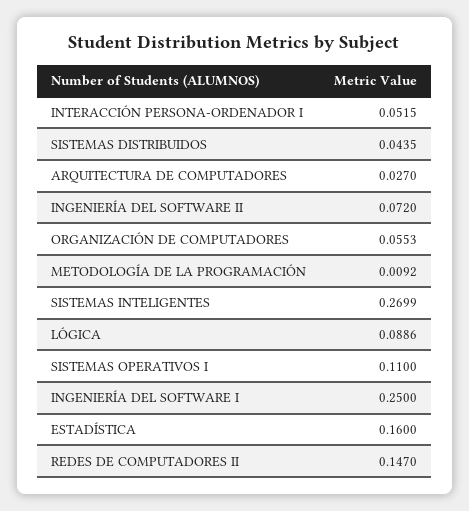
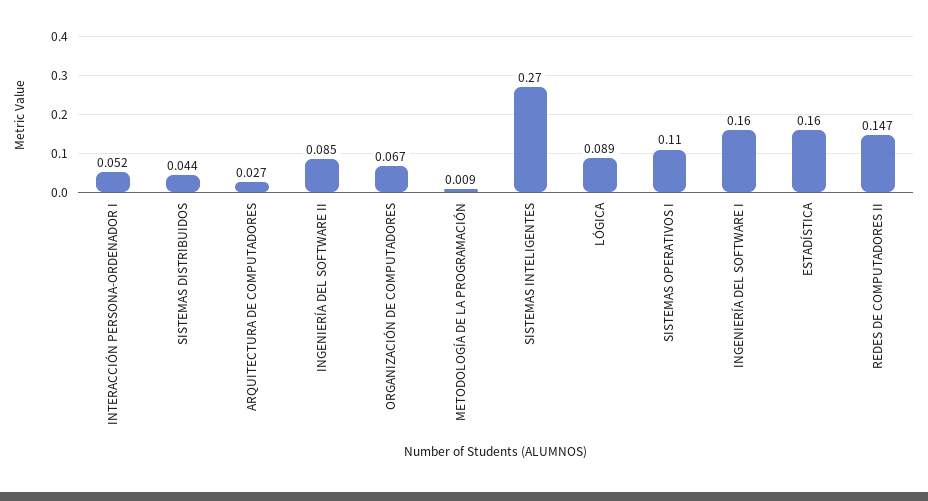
  {
    "INTERACCIÓN PERSONA-ORDENADOR I": 0.0515,
    "SISTEMAS DISTRIBUIDOS": 0.0435,
    "ARQUITECTURA DE COMPUTADORES": 0.027,
-   "INGENIERÍA DEL SOFTWARE II": 0.072,
+   "INGENIERÍA DEL SOFTWARE II": 0.085,
-   "ORGANIZACIÓN DE COMPUTADORES": 0.0553,
+   "ORGANIZACIÓN DE COMPUTADORES": 0.067,
    "METODOLOGÍA DE LA PROGRAMACIÓN": 0.0092,
    "SISTEMAS INTELIGENTES": 0.2699,
    "LÓGICA": 0.0886,
    "SISTEMAS OPERATIVOS I": 0.11,
-   "INGENIERÍA DEL SOFTWARE I": 0.25,
+   "INGENIERÍA DEL SOFTWARE I": 0.16,
    "ESTADÍSTICA": 0.16,
    "REDES DE COMPUTADORES II": 0.147
  }

